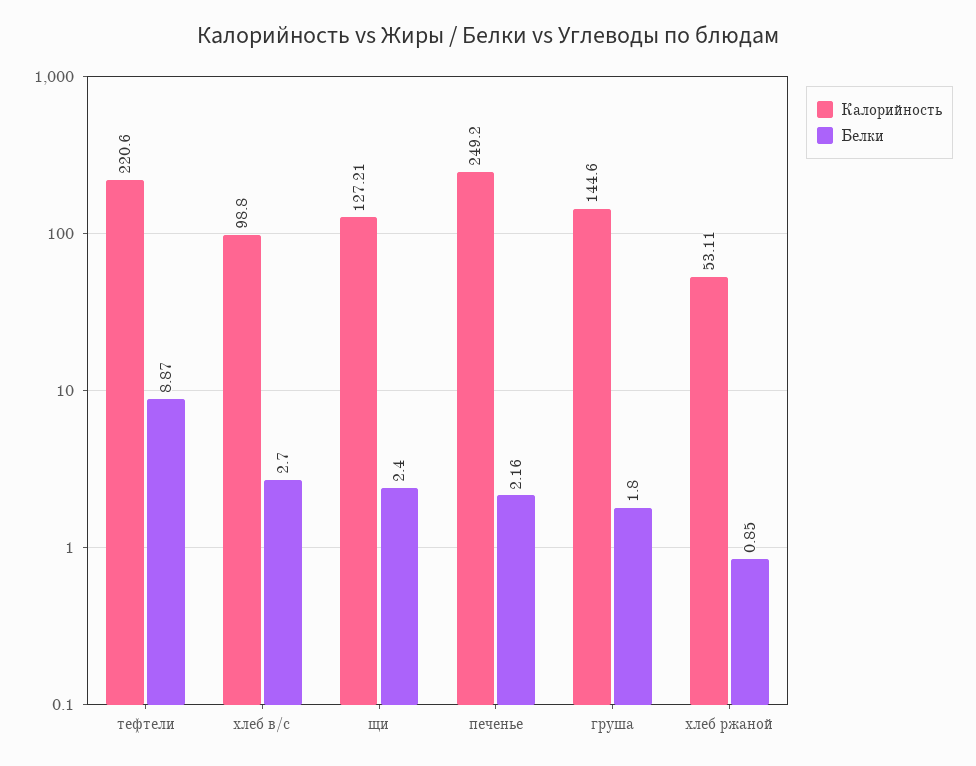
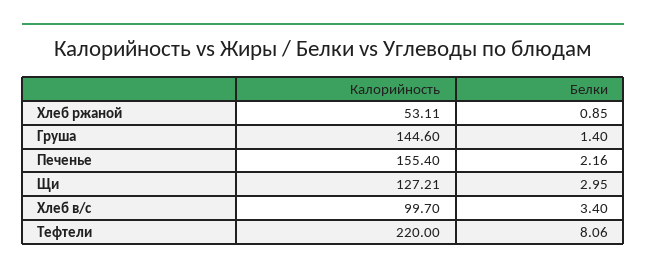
  {
    "Калорийность": {
-     "тефтели": 220.6,
+     "тефтели": 220,
-     "хлеб в/с": 98.8,
+     "хлеб в/с": 99.7,
      "щи": 127.21,
-     "печенье": 249.2,
+     "печенье": 155.4,
      "груша": 144.6,
      "хлеб ржаной": 53.11
    },
    "Белки": {
-     "тефтели": 8.87,
+     "тефтели": 8.06,
-     "хлеб в/с": 2.7,
+     "хлеб в/с": 3.4,
-     "щи": 2.4,
+     "щи": 2.95,
      "печенье": 2.16,
-     "груша": 1.8,
+     "груша": 1.4,
      "хлеб ржаной": 0.85
    }
  }

